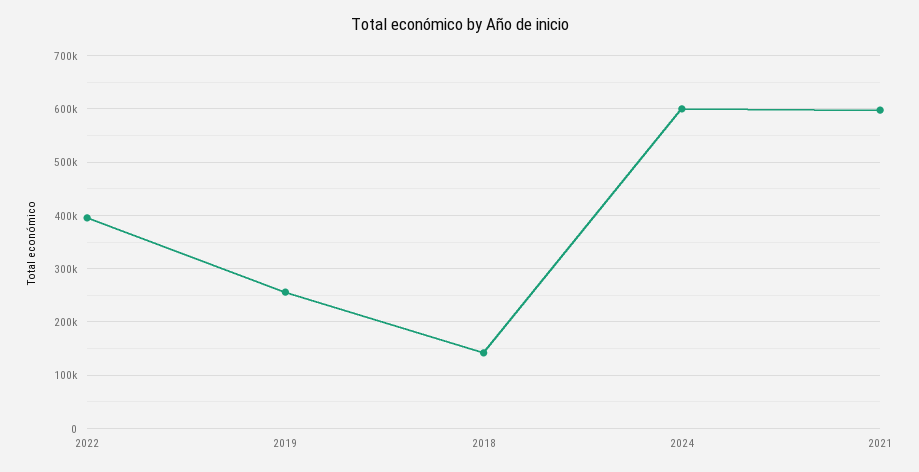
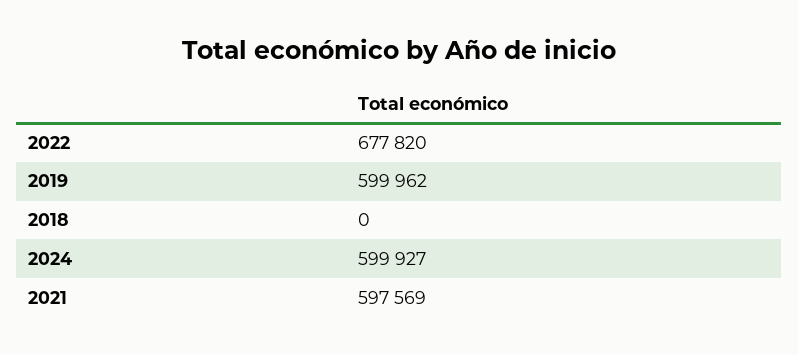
  {
-   "2022": 400000,
+   "2022": 677820,
-   "2019": 260000,
+   "2019": 599962,
-   "2018": 140000,
+   "2018": 0,
    "2024": 599927,
    "2021": 597569
  }

